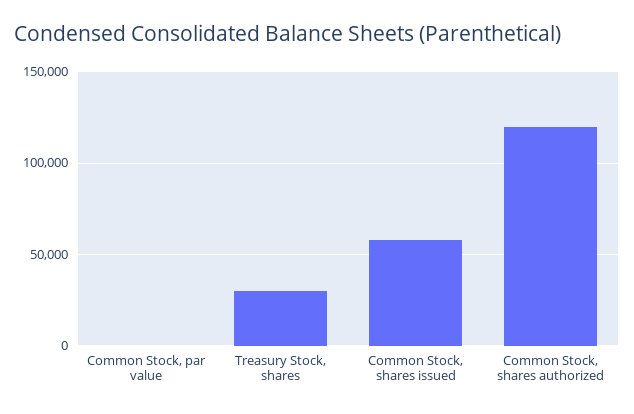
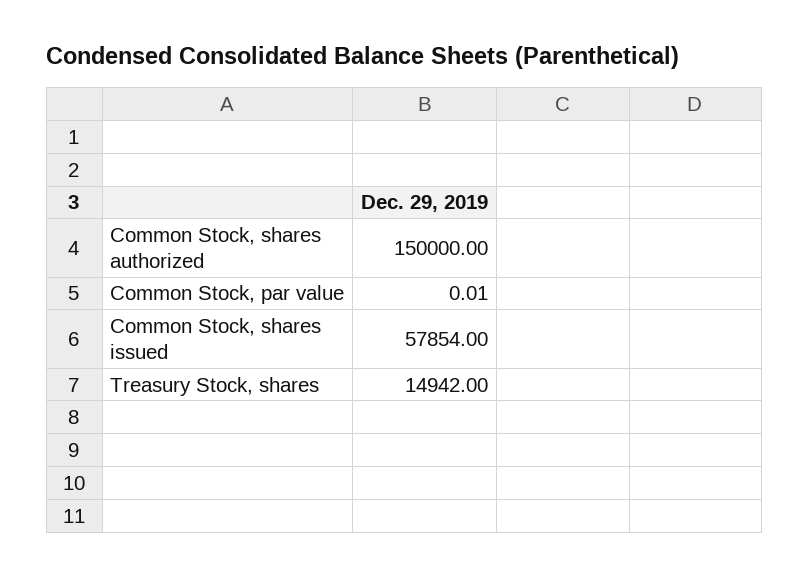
  {
    "Common Stock, par value": 0.01,
-   "Treasury Stock, shares": 30000,
+   "Treasury Stock, shares": 14942,
    "Common Stock, shares issued": 57854,
-   "Common Stock, shares authorized": 120000
+   "Common Stock, shares authorized": 150000
  }

